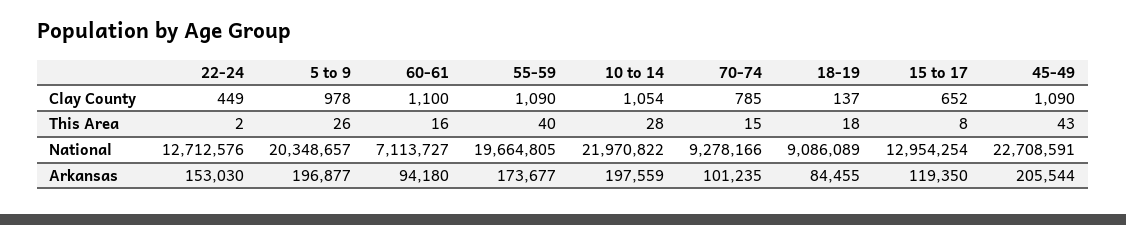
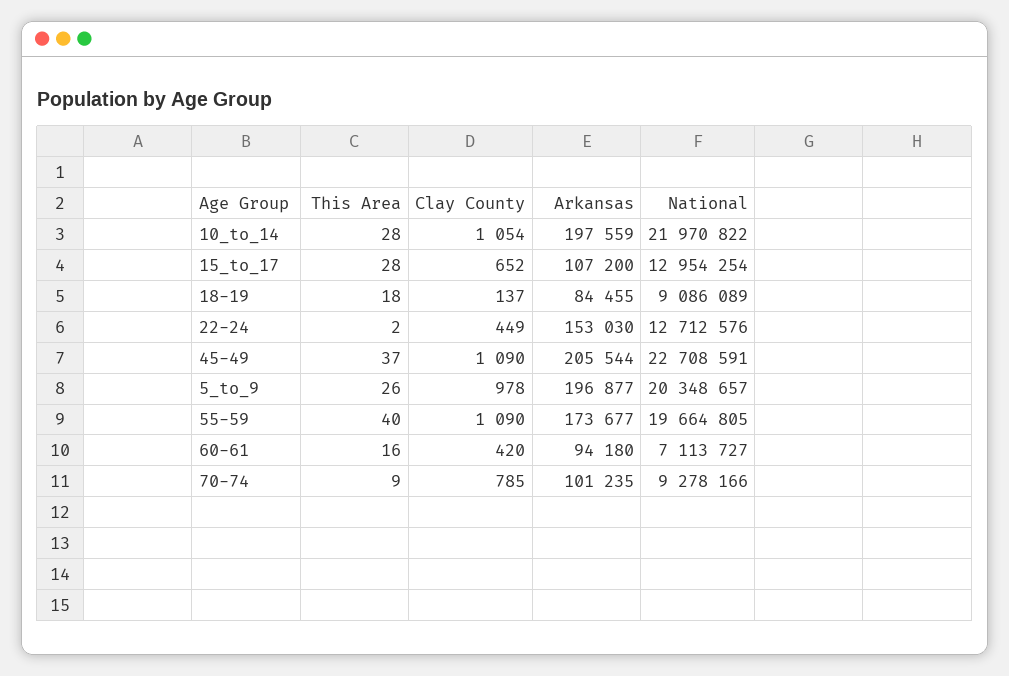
  {
    "22-24": {
      "Clay County": 449,
      "This Area": 2,
      "National": 12712576,
      "Arkansas": 153030
    },
    "5 to 9": {
      "Clay County": 978,
      "This Area": 26,
      "National": 20348657,
      "Arkansas": 196877
    },
    "60-61": {
-     "Clay County": 1100,
+     "Clay County": 420,
      "This Area": 16,
      "National": 7113727,
      "Arkansas": 94180
    },
    "55-59": {
      "Clay County": 1090,
      "This Area": 40,
      "National": 19664805,
      "Arkansas": 173677
    },
    "10 to 14": {
      "Clay County": 1054,
      "This Area": 28,
      "National": 21970822,
      "Arkansas": 197559
    },
    "70-74": {
      "Clay County": 785,
-     "This Area": 15,
+     "This Area": 9,
      "National": 9278166,
      "Arkansas": 101235
    },
    "18-19": {
      "Clay County": 137,
      "This Area": 18,
      "National": 9086089,
      "Arkansas": 84455
    },
    "15 to 17": {
      "Clay County": 652,
-     "This Area": 8,
+     "This Area": 28,
      "National": 12954254,
-     "Arkansas": 119350
+     "Arkansas": 107200
    },
    "45-49": {
      "Clay County": 1090,
-     "This Area": 43,
+     "This Area": 37,
      "National": 22708591,
      "Arkansas": 205544
    }
  }

